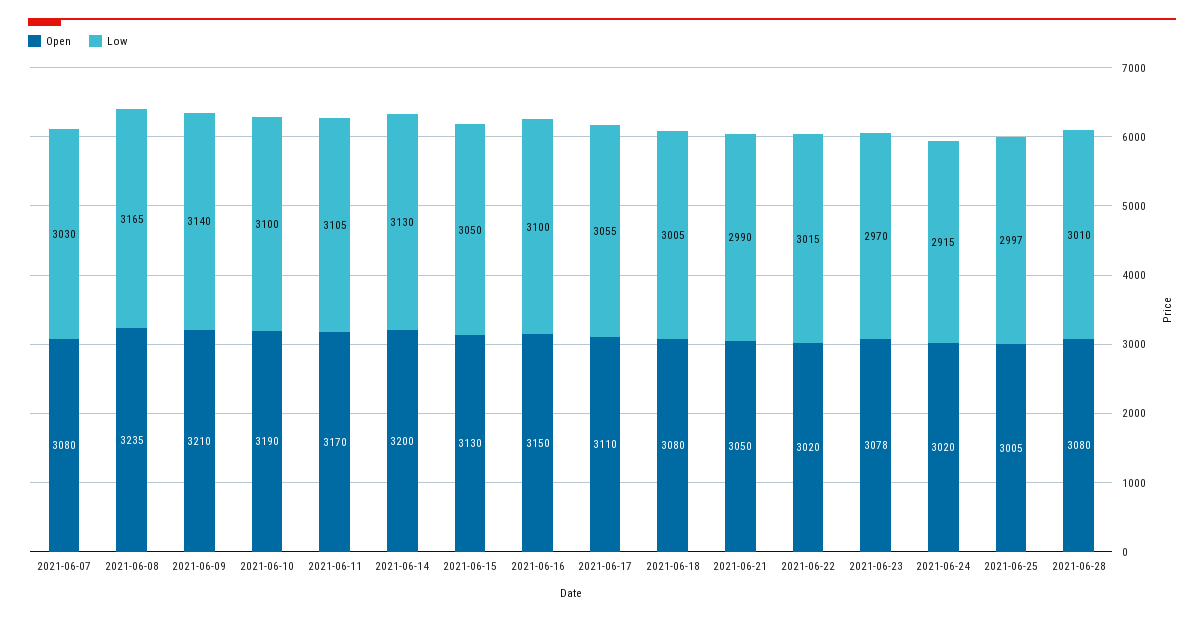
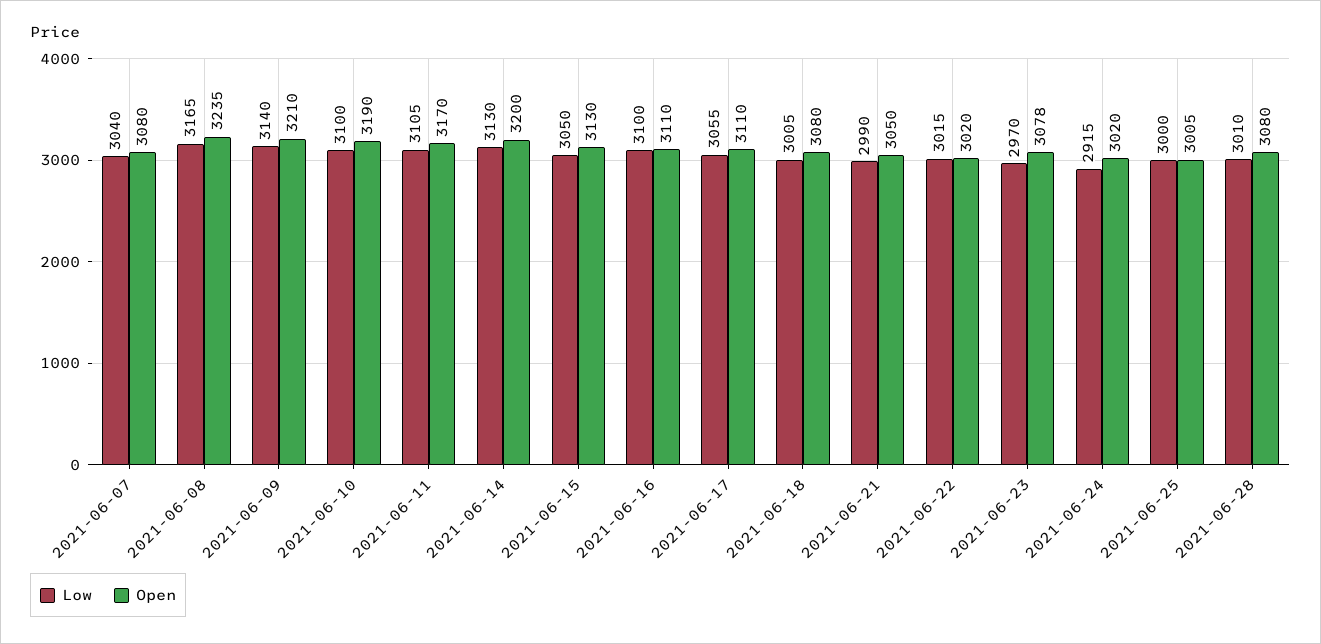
  {
    "Open": {
      "2021-06-07": 3080,
      "2021-06-08": 3235,
      "2021-06-09": 3210,
      "2021-06-10": 3190,
      "2021-06-11": 3170,
      "2021-06-14": 3200,
      "2021-06-15": 3130,
-     "2021-06-16": 3150,
+     "2021-06-16": 3110,
      "2021-06-17": 3110,
      "2021-06-18": 3080,
      "2021-06-21": 3050,
      "2021-06-22": 3020,
      "2021-06-23": 3078,
      "2021-06-24": 3020,
      "2021-06-25": 3005,
      "2021-06-28": 3080
    },
    "Low": {
-     "2021-06-07": 3030,
+     "2021-06-07": 3040,
      "2021-06-08": 3165,
      "2021-06-09": 3140,
      "2021-06-10": 3100,
      "2021-06-11": 3105,
      "2021-06-14": 3130,
      "2021-06-15": 3050,
      "2021-06-16": 3100,
      "2021-06-17": 3055,
      "2021-06-18": 3005,
      "2021-06-21": 2990,
      "2021-06-22": 3015,
      "2021-06-23": 2970,
      "2021-06-24": 2915,
-     "2021-06-25": 2997,
+     "2021-06-25": 3000,
      "2021-06-28": 3010
    }
  }

